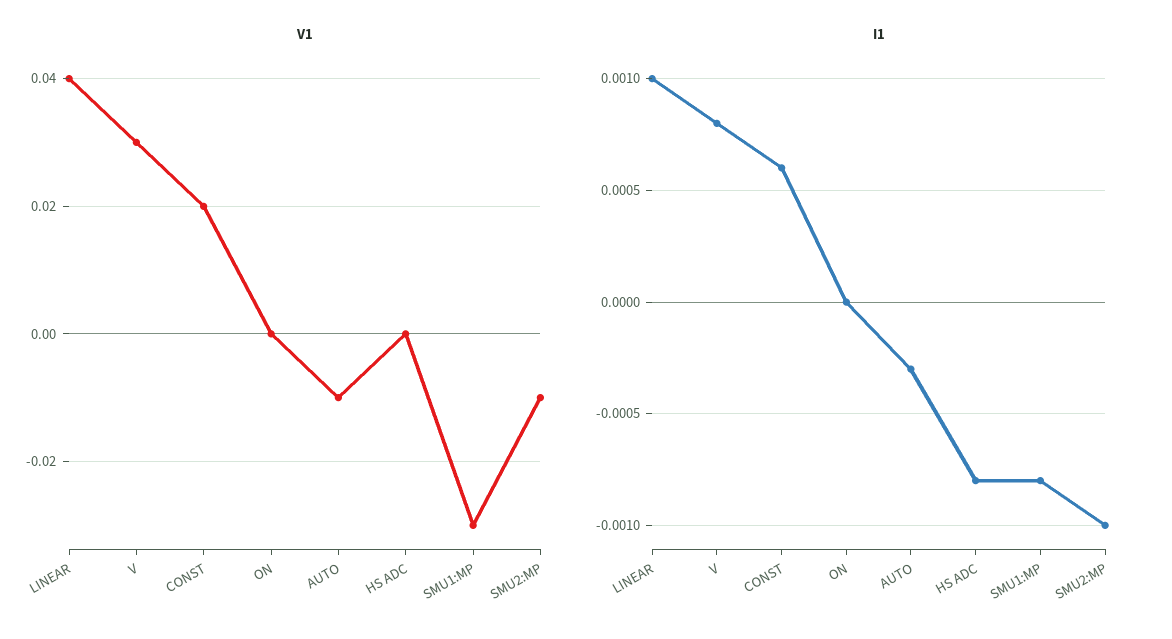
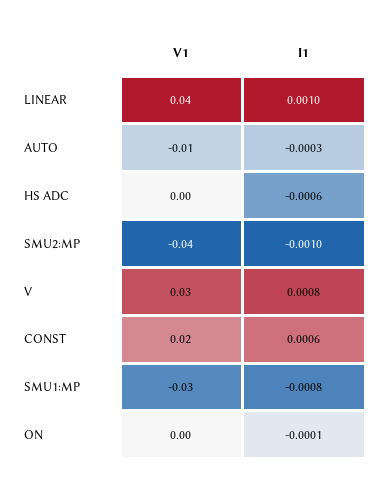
  {
    "V1": {
      "LINEAR": 0.04,
      "V": 0.03,
      "CONST": 0.02,
      "ON": 0,
      "AUTO": -0.01,
      "HS ADC": 0,
      "SMU1:MP": -0.03,
-     "SMU2:MP": -0.01
+     "SMU2:MP": -0.04
    },
    "I1": {
      "LINEAR": 0.001,
      "V": 0.0008,
      "CONST": 0.0006,
-     "ON": 0,
+     "ON": -0.0001,
      "AUTO": -0.0003,
-     "HS ADC": -0.0008,
+     "HS ADC": -0.0006,
      "SMU1:MP": -0.0008,
      "SMU2:MP": -0.001
    }
  }

